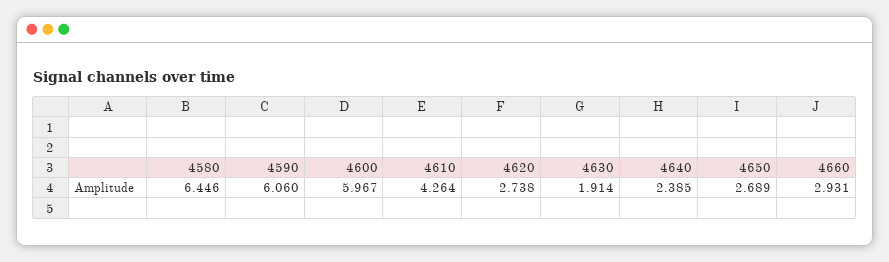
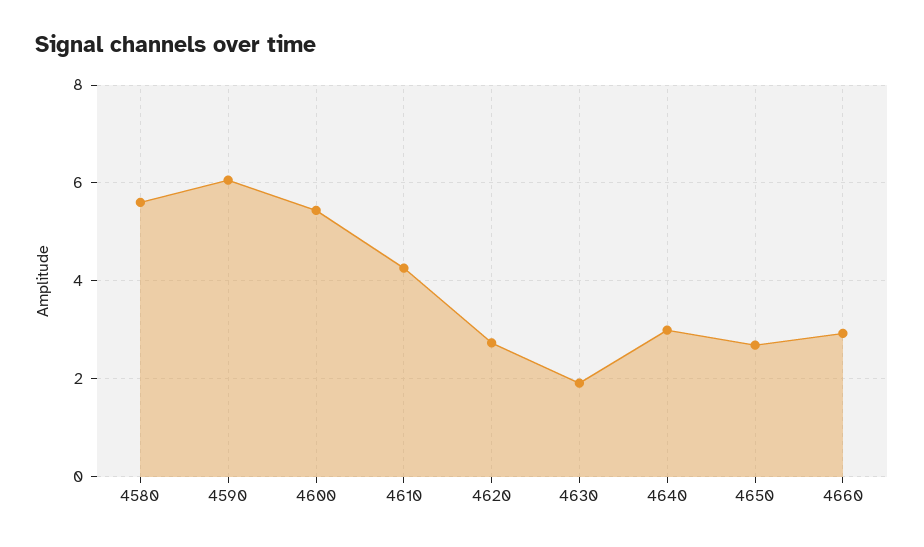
  {
-   "4580": 6.446,
+   "4580": 5.6,
    "4590": 6.06,
-   "4600": 5.967,
+   "4600": 5.4,
    "4610": 4.264,
    "4620": 2.738,
    "4630": 1.914,
-   "4640": 2.385,
+   "4640": 3,
    "4650": 2.689,
    "4660": 2.931
  }

